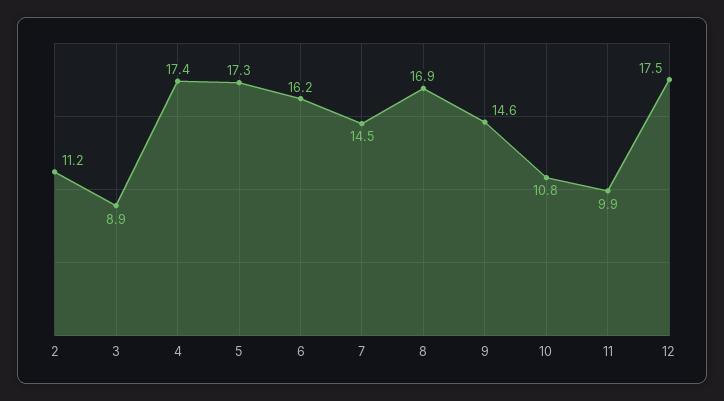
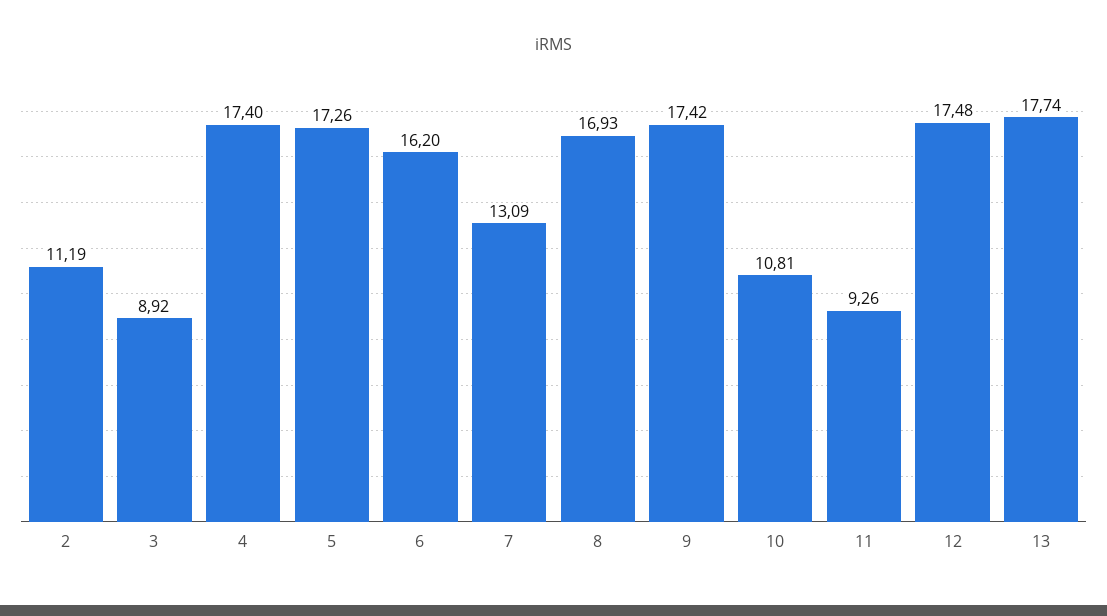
  {
    "2": 11.19,
    "3": 8.92,
    "4": 17.4,
    "5": 17.26,
    "6": 16.2,
-   "7": 14.5,
+   "7": 13.09,
    "8": 16.93,
-   "9": 14.6,
+   "9": 17.42,
    "10": 10.81,
-   "11": 9.9,
+   "11": 9.26,
-   "12": 17.48
+   "12": 17.48,
+   "13": 17.74
  }

